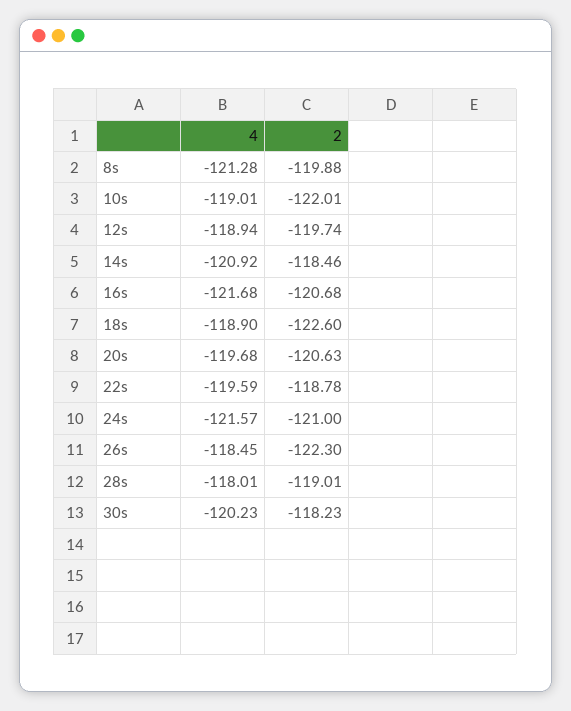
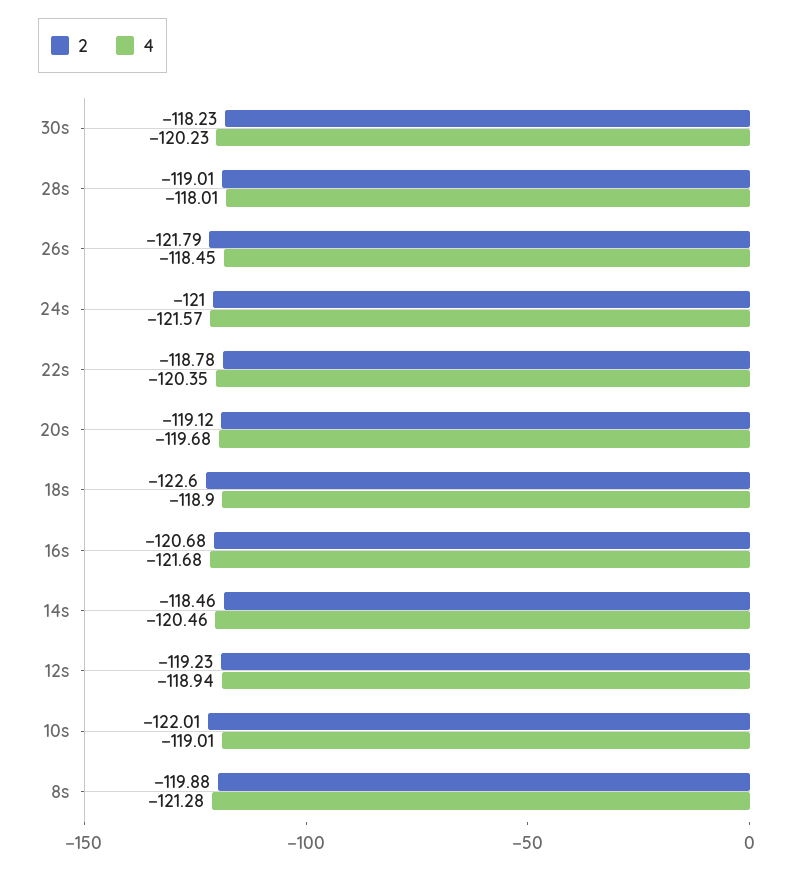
  {
    "4": {
      "8s": -121.28,
      "10s": -119.01,
      "12s": -118.94,
-     "14s": -120.92,
+     "14s": -120.46,
      "16s": -121.68,
      "18s": -118.9,
      "20s": -119.68,
-     "22s": -119.59,
+     "22s": -120.35,
      "24s": -121.57,
      "26s": -118.45,
      "28s": -118.01,
      "30s": -120.23
    },
    "2": {
      "8s": -119.88,
      "10s": -122.01,
-     "12s": -119.74,
+     "12s": -119.23,
      "14s": -118.46,
      "16s": -120.68,
      "18s": -122.6,
-     "20s": -120.63,
+     "20s": -119.12,
      "22s": -118.78,
      "24s": -121,
-     "26s": -122.3,
+     "26s": -121.79,
      "28s": -119.01,
      "30s": -118.23
    }
  }

